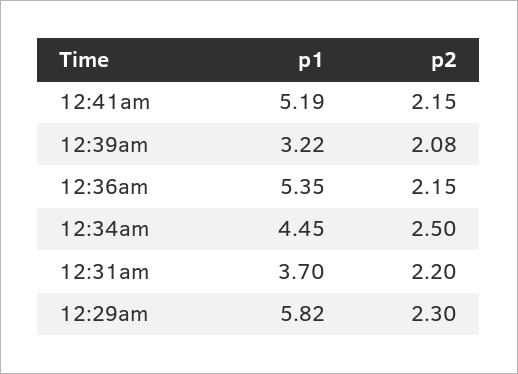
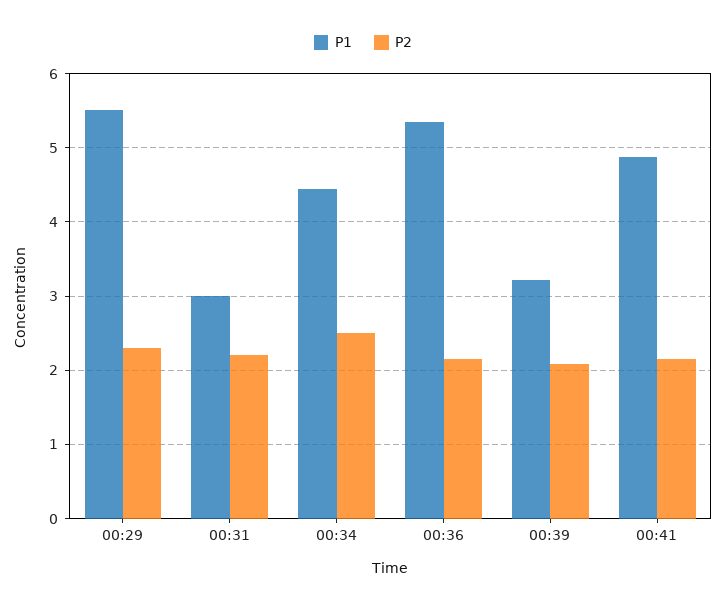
  {
    "p1": {
-     "12:41am": 5.19,
+     "12:41am": 4.9,
      "12:39am": 3.22,
      "12:36am": 5.35,
      "12:34am": 4.45,
-     "12:31am": 3.7,
+     "12:31am": 3,
-     "12:29am": 5.82
+     "12:29am": 5.5
    },
    "p2": {
      "12:41am": 2.15,
      "12:39am": 2.08,
      "12:36am": 2.15,
      "12:34am": 2.5,
      "12:31am": 2.2,
      "12:29am": 2.3
    }
  }

